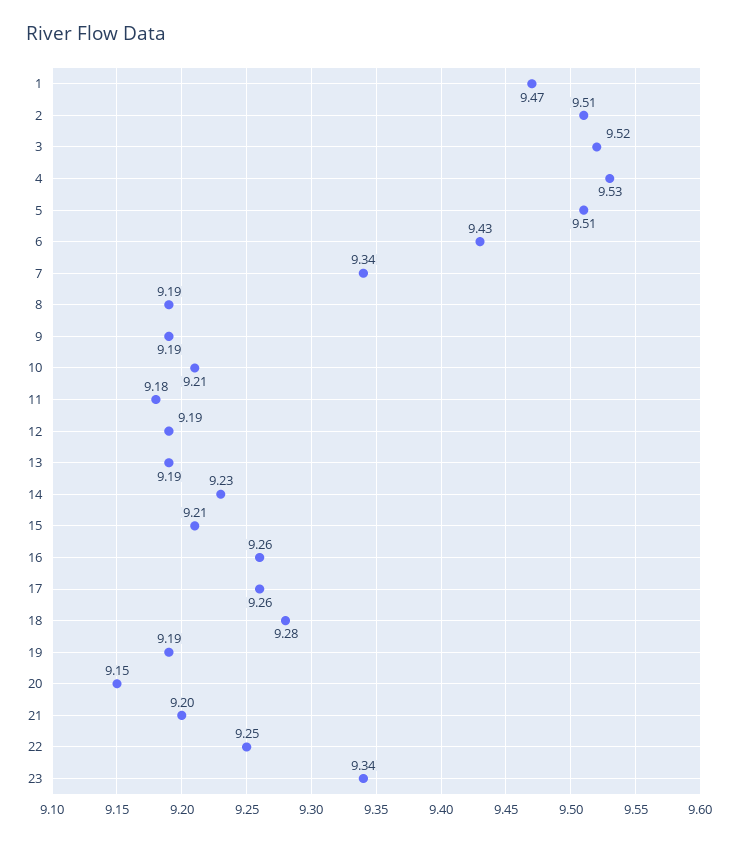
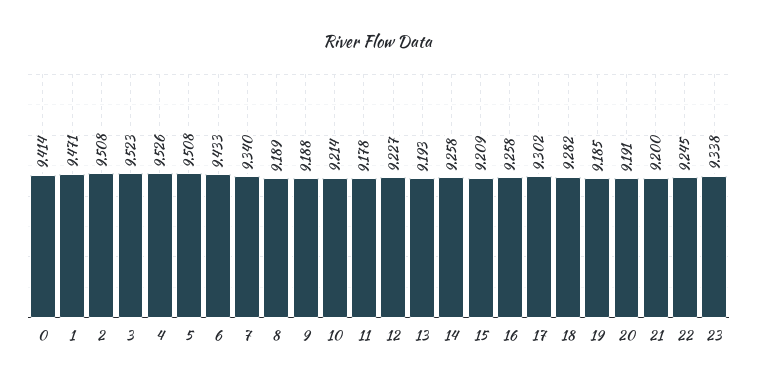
  {
    "1": 9.471,
    "2": 9.508,
    "3": 9.523,
    "4": 9.526,
    "5": 9.508,
    "6": 9.433,
    "7": 9.34,
    "8": 9.189,
    "9": 9.188,
    "10": 9.214,
    "11": 9.178,
-   "12": 9.19,
+   "12": 9.227,
    "13": 9.193,
-   "14": 9.23,
+   "14": 9.258,
    "15": 9.209,
    "16": 9.258,
-   "17": 9.26,
+   "17": 9.302,
    "18": 9.282,
    "19": 9.185,
-   "20": 9.15,
+   "20": 9.191,
    "21": 9.2,
    "22": 9.245,
-   "23": 9.338
+   "23": 9.338,
+   "0": 9.414
  }

